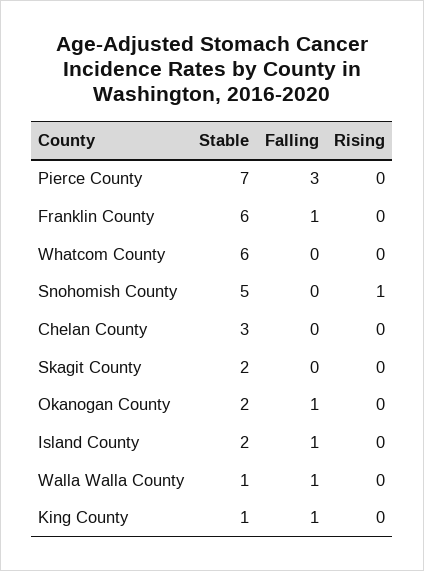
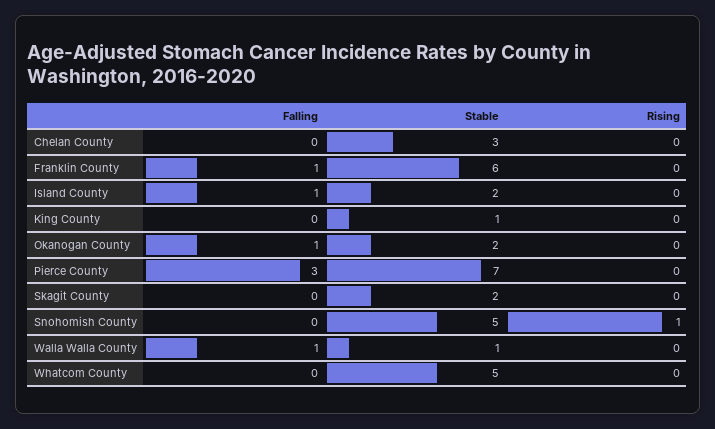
  {
    "Stable": {
      "Pierce County": 7,
      "Franklin County": 6,
-     "Whatcom County": 6,
+     "Whatcom County": 5,
      "Snohomish County": 5,
      "Chelan County": 3,
      "Skagit County": 2,
      "Okanogan County": 2,
      "Island County": 2,
      "Walla Walla County": 1,
      "King County": 1
    },
    "Falling": {
      "Pierce County": 3,
      "Franklin County": 1,
      "Whatcom County": 0,
      "Snohomish County": 0,
      "Chelan County": 0,
      "Skagit County": 0,
      "Okanogan County": 1,
      "Island County": 1,
      "Walla Walla County": 1,
-     "King County": 1
+     "King County": 0
    },
    "Rising": {
      "Pierce County": 0,
      "Franklin County": 0,
      "Whatcom County": 0,
      "Snohomish County": 1,
      "Chelan County": 0,
      "Skagit County": 0,
      "Okanogan County": 0,
      "Island County": 0,
      "Walla Walla County": 0,
      "King County": 0
    }
  }

